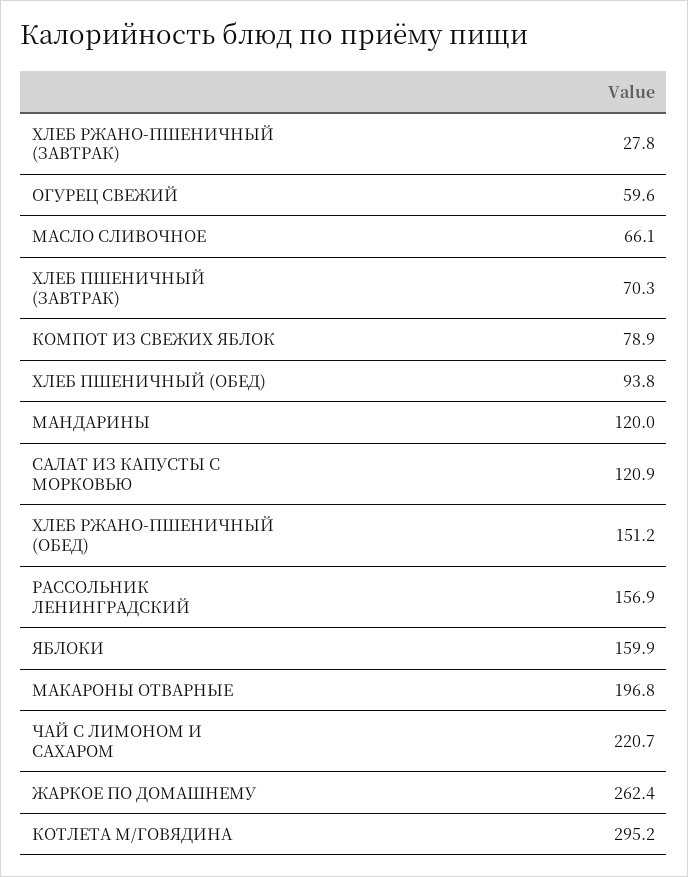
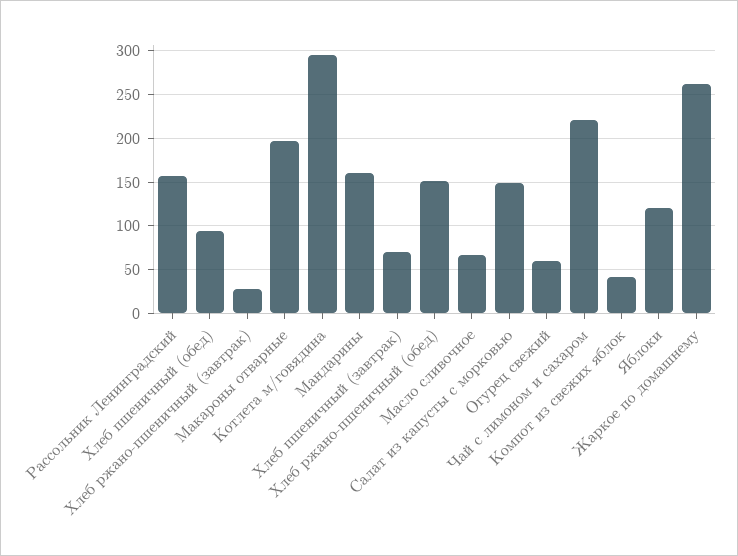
  {
    "ХЛЕБ РЖАНО-ПШЕНИЧНЫЙ (ЗАВТРАК)": 27.8,
    "ОГУРЕЦ СВЕЖИЙ": 59.6,
    "МАСЛО СЛИВОЧНОЕ": 66.1,
    "ХЛЕБ ПШЕНИЧНЫЙ (ЗАВТРАК)": 70.3,
-   "КОМПОТ ИЗ СВЕЖИХ ЯБЛОК": 78.9,
+   "КОМПОТ ИЗ СВЕЖИХ ЯБЛОК": 40,
    "ХЛЕБ ПШЕНИЧНЫЙ (ОБЕД)": 93.8,
-   "МАНДАРИНЫ": 120,
+   "МАНДАРИНЫ": 160,
-   "САЛАТ ИЗ КАПУСТЫ С МОРКОВЬЮ": 120.9,
+   "САЛАТ ИЗ КАПУСТЫ С МОРКОВЬЮ": 150,
    "ХЛЕБ РЖАНО-ПШЕНИЧНЫЙ (ОБЕД)": 151.2,
    "РАССОЛЬНИК ЛЕНИНГРАДСКИЙ": 156.9,
-   "ЯБЛОКИ": 159.9,
+   "ЯБЛОКИ": 120,
    "МАКАРОНЫ ОТВАРНЫЕ": 196.8,
    "ЧАЙ С ЛИМОНОМ И САХАРОМ": 220.7,
    "ЖАРКОЕ ПО ДОМАШНЕМУ": 262.4,
    "КОТЛЕТА М/ГОВЯДИНА": 295.2
  }

